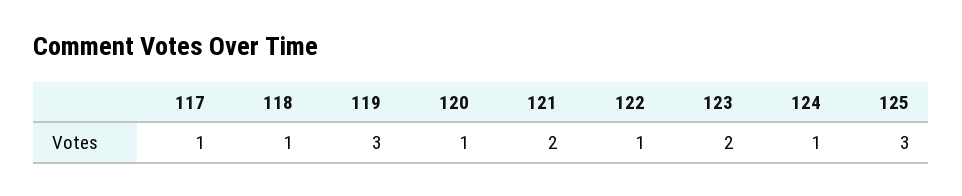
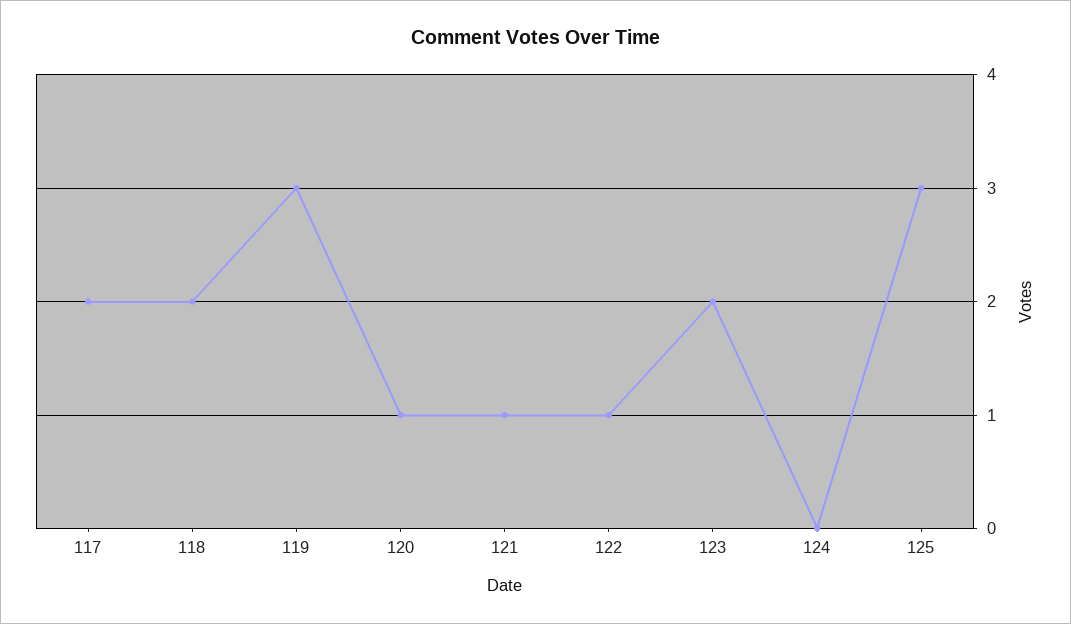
  {
-   "117": 1,
+   "117": 2,
-   "118": 1,
+   "118": 2,
    "119": 3,
    "120": 1,
-   "121": 2,
+   "121": 1,
    "122": 1,
    "123": 2,
-   "124": 1,
+   "124": 0,
    "125": 3
  }

